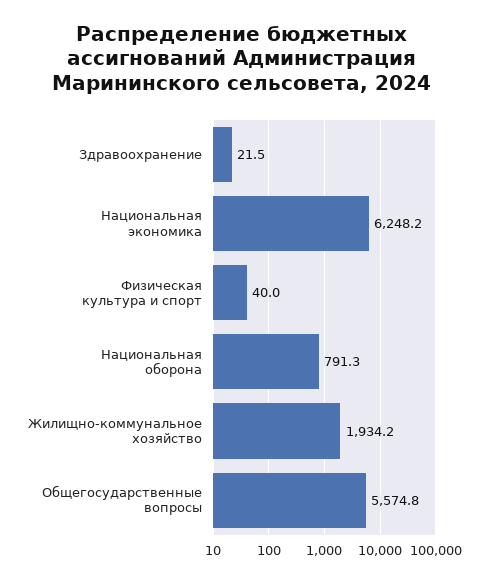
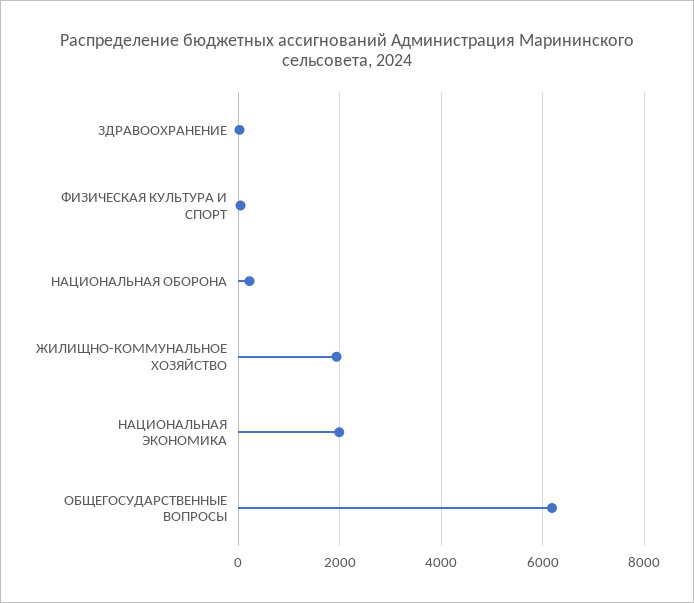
  {
    "Здравоохранение": 21.5,
-   "Национальная экономика": 6248.2,
+   "Национальная экономика": 2000,
    "Физическая культура и спорт": 40,
-   "Национальная оборона": 791.3,
+   "Национальная оборона": 200,
    "Жилищно-коммунальное хозяйство": 1934.2,
-   "Общегосударственные вопросы": 5574.8
+   "Общегосударственные вопросы": 6200
  }

